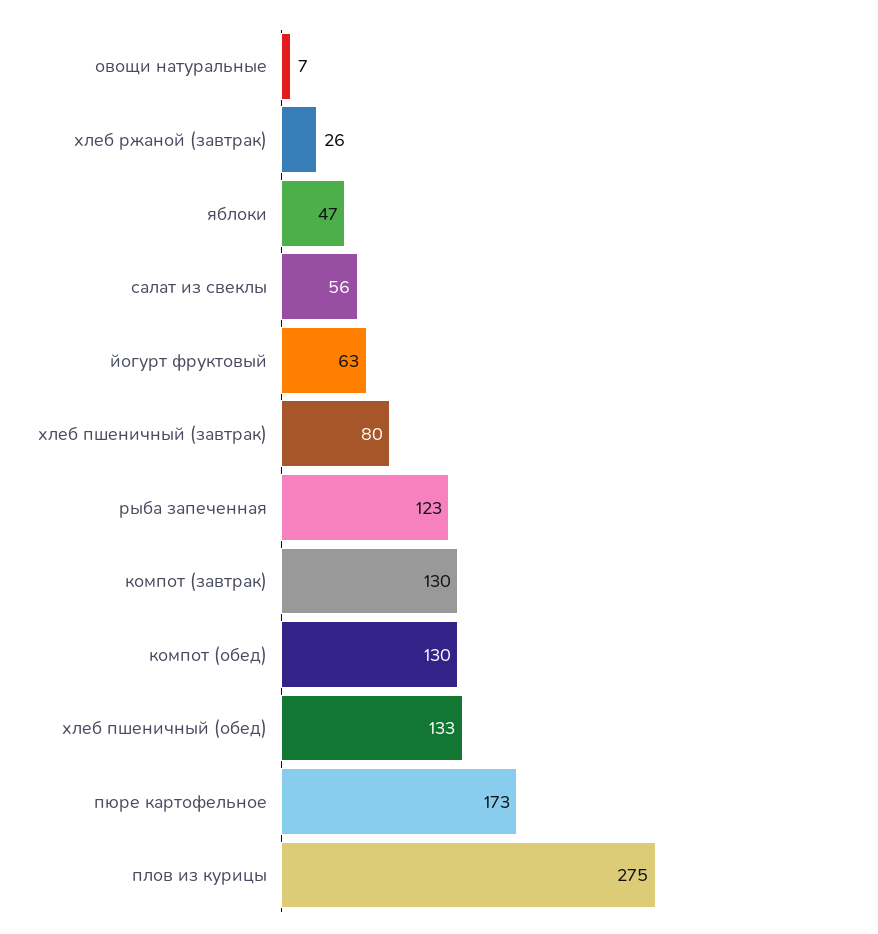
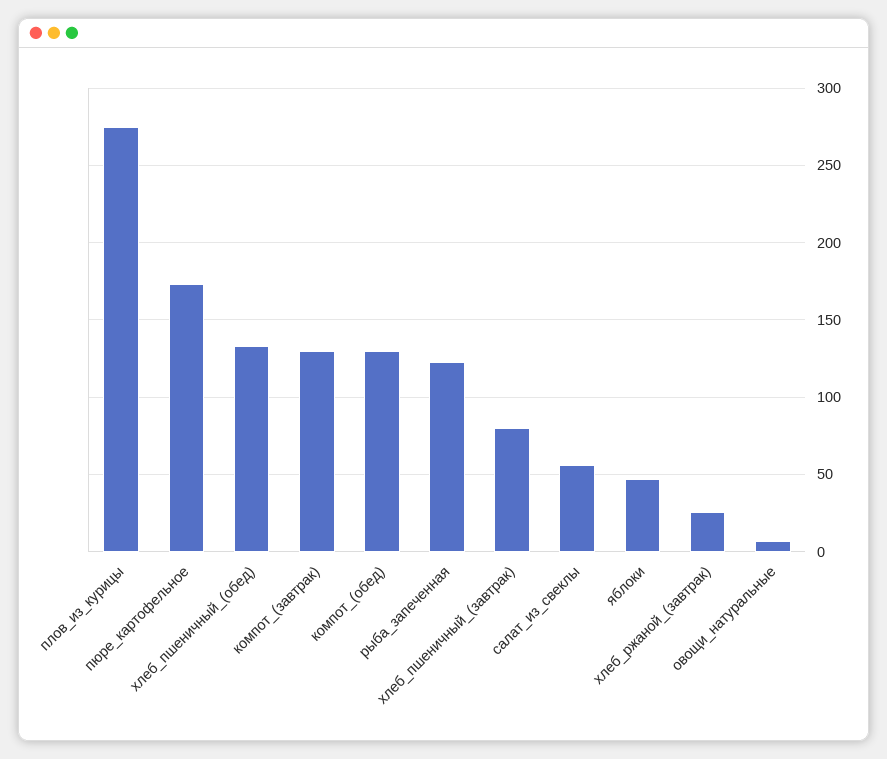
  {
    "овощи натуральные": 7,
    "хлеб ржаной (завтрак)": 26,
    "яблоки": 47,
    "салат из свеклы": 56,
-   "йогурт фруктовый": 63,
    "хлеб пшеничный (завтрак)": 80,
    "рыба запеченная": 123,
    "компот (завтрак)": 130,
    "компот (обед)": 130,
    "хлеб пшеничный (обед)": 133,
    "пюре картофельное": 173,
    "плов из курицы": 275
  }

